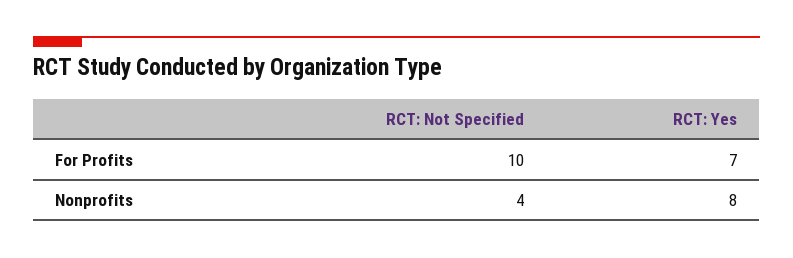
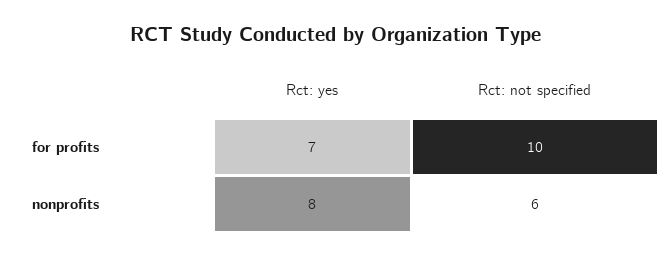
  {
    "RCT: Not Specified": {
      "For Profits": 10,
-     "Nonprofits": 4
+     "Nonprofits": 6
    },
    "RCT: Yes": {
      "For Profits": 7,
      "Nonprofits": 8
    }
  }

